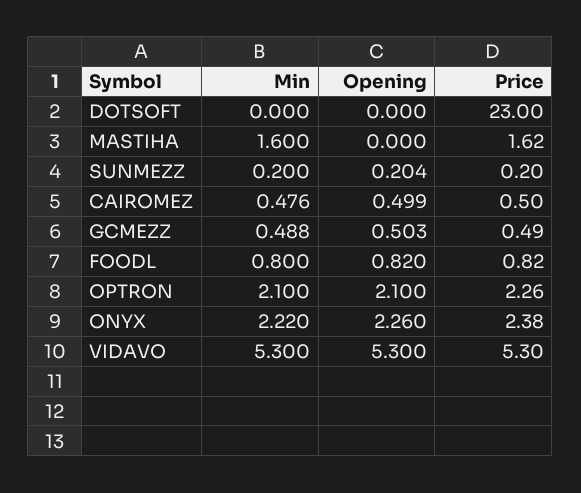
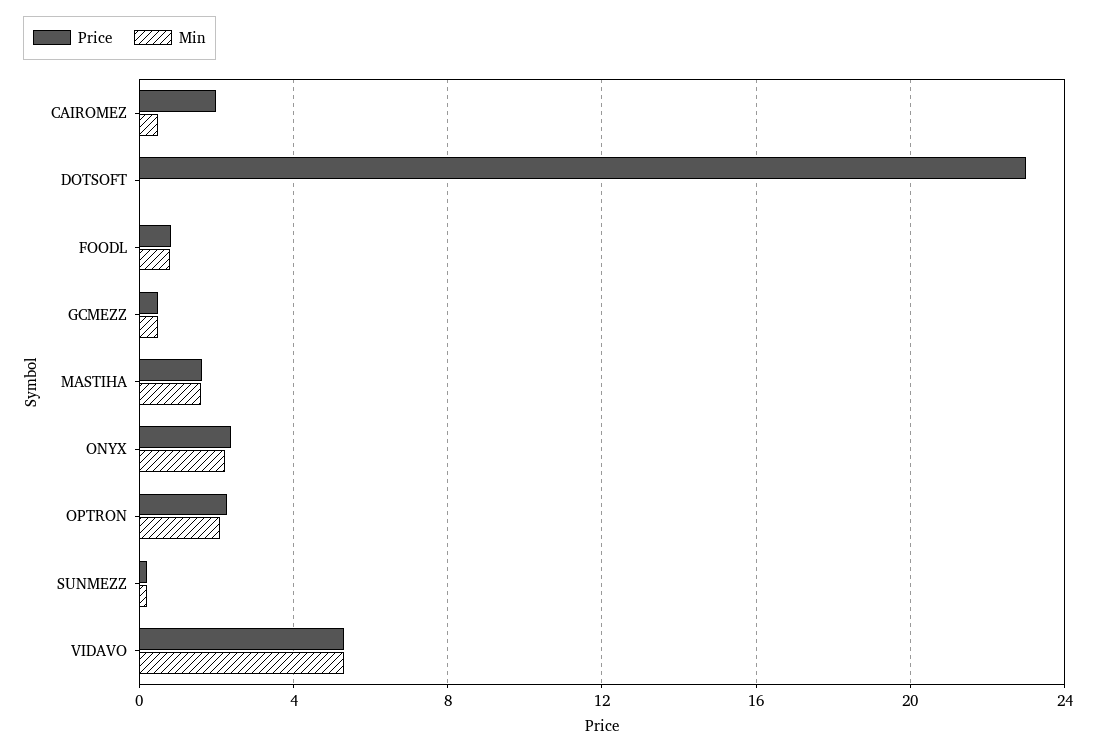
  {
    "Min": {
      "DOTSOFT": 0,
      "MASTIHA": 1.6,
      "SUNMEZZ": 0.2,
      "CAIROMEZ": 0.476,
      "GCMEZZ": 0.488,
      "FOODL": 0.8,
      "OPTRON": 2.1,
      "ONYX": 2.22,
      "VIDAVO": 5.3
    },
-   "Opening": {
-     "DOTSOFT": 0,
-     "MASTIHA": 0,
-     "SUNMEZZ": 0.204,
-     "CAIROMEZ": 0.499,
-     "GCMEZZ": 0.503,
-     "FOODL": 0.82,
-     "OPTRON": 2.1,
-     "ONYX": 2.26,
-     "VIDAVO": 5.3
-   },
    "Price": {
      "DOTSOFT": 23,
      "MASTIHA": 1.62,
      "SUNMEZZ": 0.2,
-     "CAIROMEZ": 0.5,
+     "CAIROMEZ": 2,
      "GCMEZZ": 0.49,
      "FOODL": 0.82,
      "OPTRON": 2.26,
      "ONYX": 2.38,
      "VIDAVO": 5.3
    }
  }

